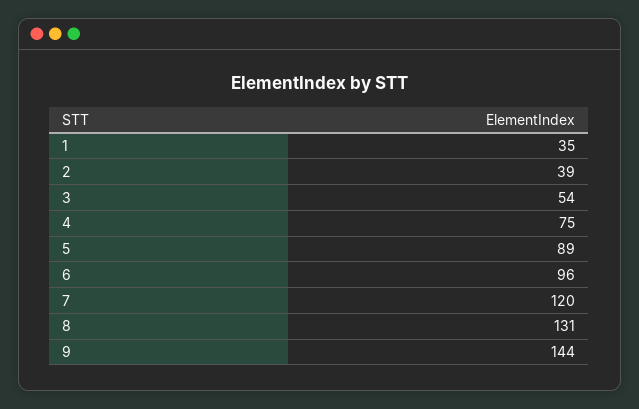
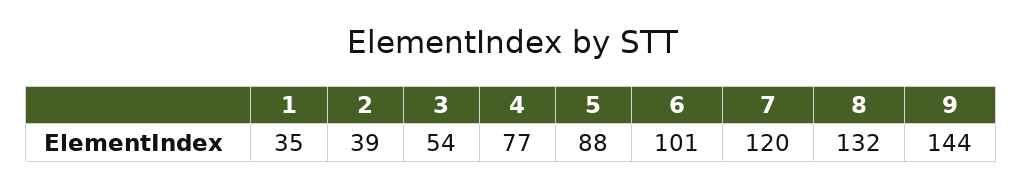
  {
    "1": 35,
    "2": 39,
    "3": 54,
-   "4": 75,
+   "4": 77,
-   "5": 89,
+   "5": 88,
-   "6": 96,
+   "6": 101,
    "7": 120,
-   "8": 131,
+   "8": 132,
    "9": 144
  }

